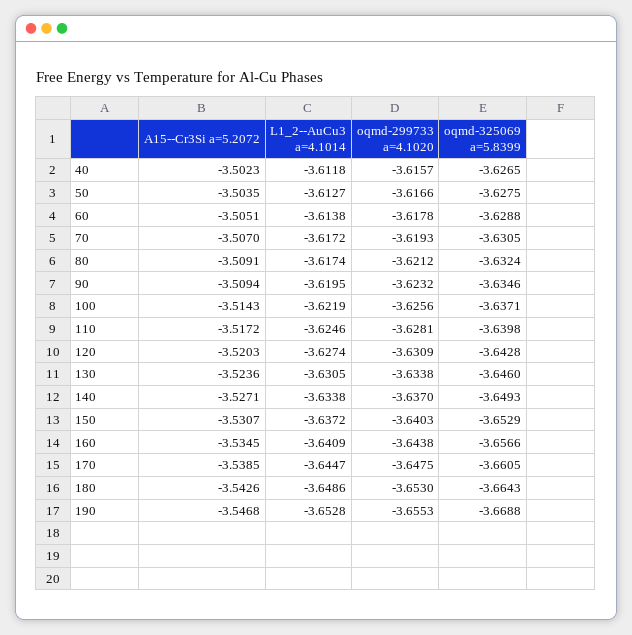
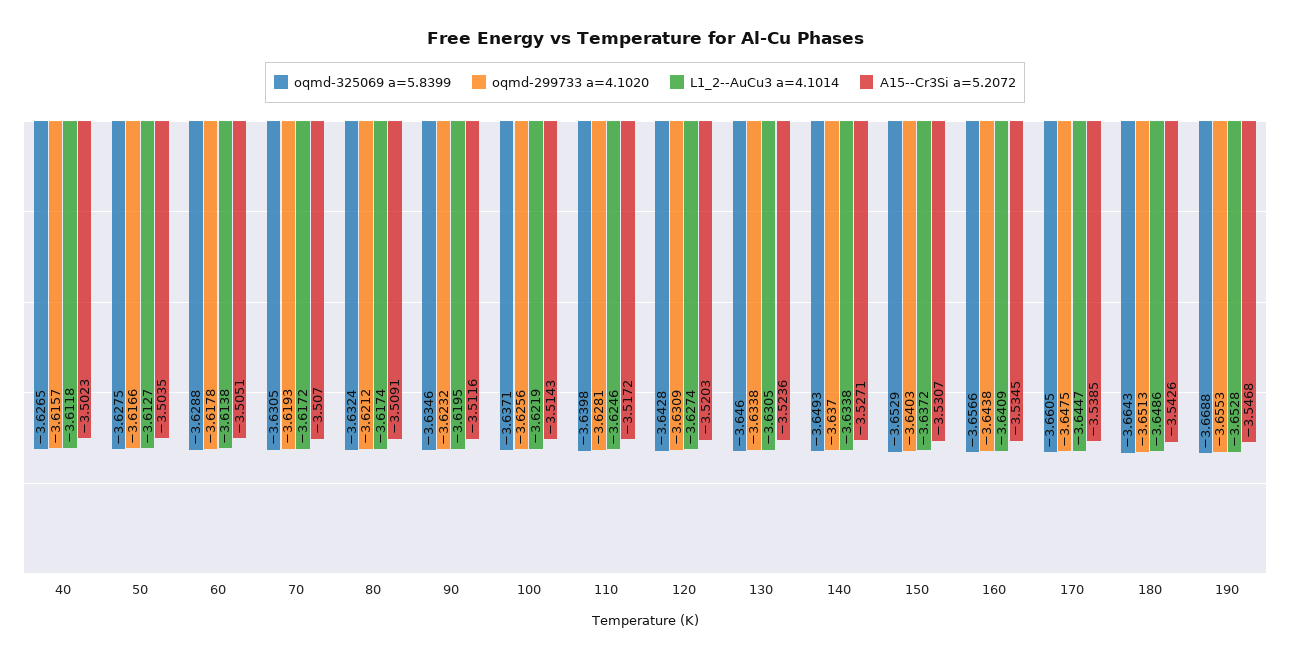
  {
    "A15--Cr3Si a=5.2072": {
      "40": -3.5023,
      "50": -3.5035,
      "60": -3.5051,
      "70": -3.507,
      "80": -3.5091,
-     "90": -3.5094,
+     "90": -3.5116,
      "100": -3.5143,
      "110": -3.5172,
      "120": -3.5203,
      "130": -3.5236,
      "140": -3.5271,
      "150": -3.5307,
      "160": -3.5345,
      "170": -3.5385,
      "180": -3.5426,
      "190": -3.5468
    },
    "L1_2--AuCu3 a=4.1014": {
      "40": -3.6118,
      "50": -3.6127,
      "60": -3.6138,
      "70": -3.6172,
      "80": -3.6174,
      "90": -3.6195,
      "100": -3.6219,
      "110": -3.6246,
      "120": -3.6274,
      "130": -3.6305,
      "140": -3.6338,
      "150": -3.6372,
      "160": -3.6409,
      "170": -3.6447,
      "180": -3.6486,
      "190": -3.6528
    },
    "oqmd-299733 a=4.1020": {
      "40": -3.6157,
      "50": -3.6166,
      "60": -3.6178,
      "70": -3.6193,
      "80": -3.6212,
      "90": -3.6232,
      "100": -3.6256,
      "110": -3.6281,
      "120": -3.6309,
      "130": -3.6338,
      "140": -3.637,
      "150": -3.6403,
      "160": -3.6438,
      "170": -3.6475,
-     "180": -3.653,
+     "180": -3.6513,
      "190": -3.6553
    },
    "oqmd-325069 a=5.8399": {
      "40": -3.6265,
      "50": -3.6275,
      "60": -3.6288,
      "70": -3.6305,
      "80": -3.6324,
      "90": -3.6346,
      "100": -3.6371,
      "110": -3.6398,
      "120": -3.6428,
      "130": -3.646,
      "140": -3.6493,
      "150": -3.6529,
      "160": -3.6566,
      "170": -3.6605,
      "180": -3.6643,
      "190": -3.6688
    }
  }

